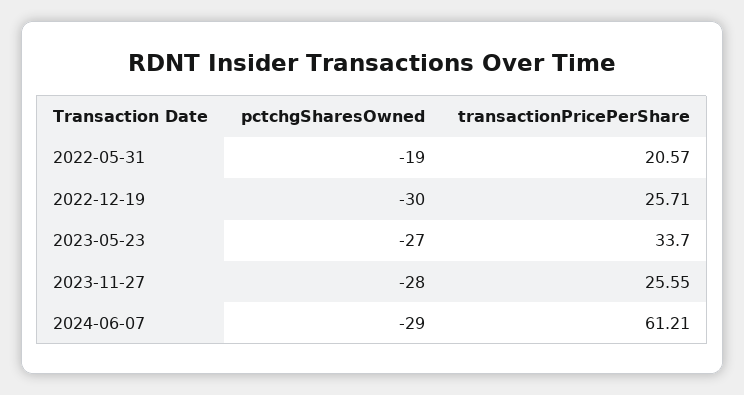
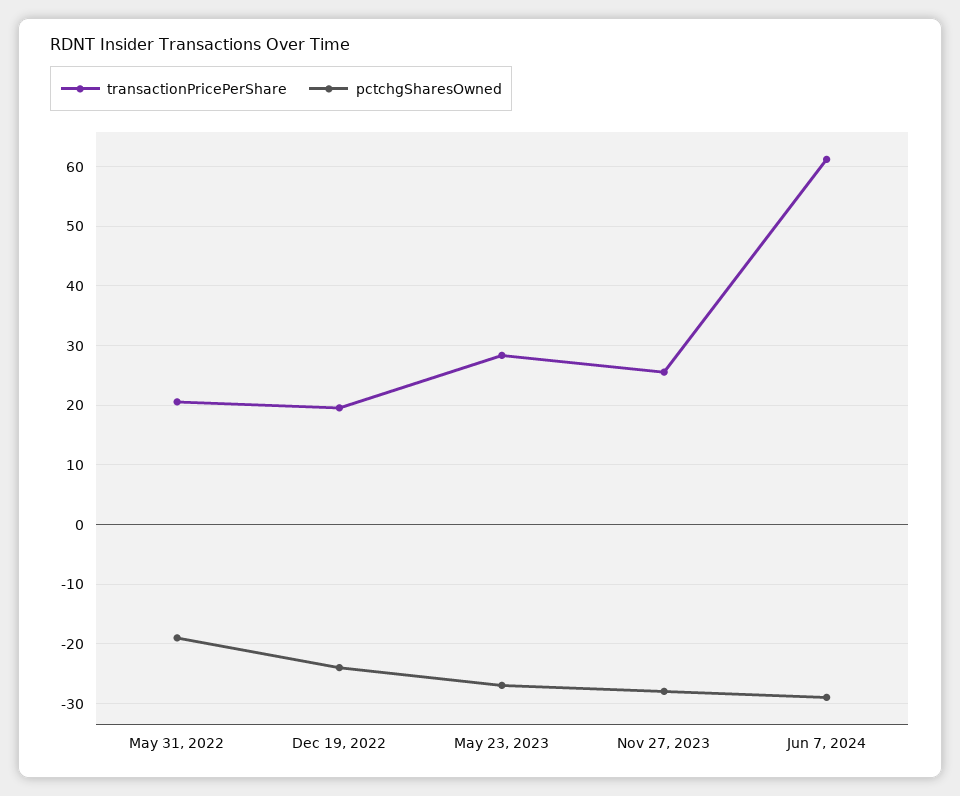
  {
    "pctchgSharesOwned": {
      "2022-05-31": -19,
-     "2022-12-19": -30,
+     "2022-12-19": -24,
      "2023-05-23": -27,
      "2023-11-27": -28,
      "2024-06-07": -29
    },
    "transactionPricePerShare": {
      "2022-05-31": 20.57,
-     "2022-12-19": 25.71,
+     "2022-12-19": 20,
-     "2023-05-23": 33.7,
+     "2023-05-23": 28,
      "2023-11-27": 25.55,
      "2024-06-07": 61.21
    }
  }

